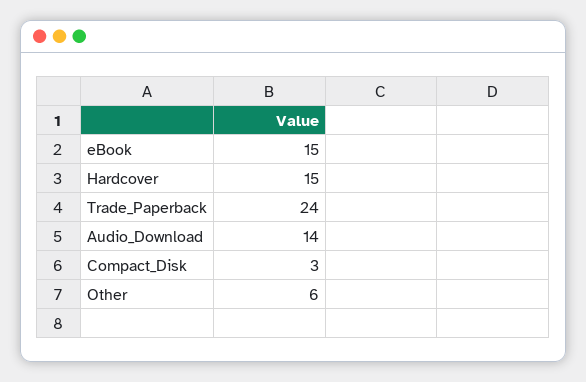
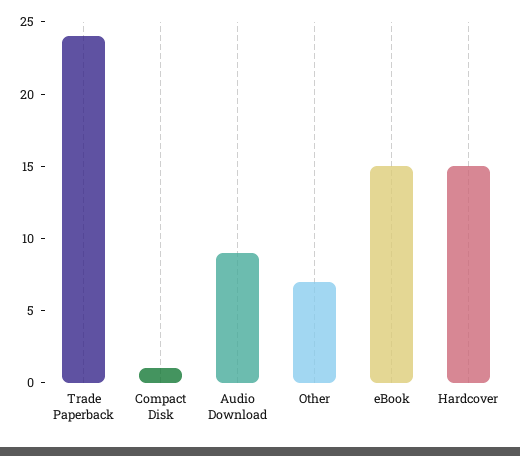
  {
    "eBook": 15,
    "Hardcover": 15,
    "Trade_Paperback": 24,
-   "Audio_Download": 14,
+   "Audio_Download": 9,
-   "Compact_Disk": 3,
+   "Compact_Disk": 1,
-   "Other": 6
+   "Other": 7
  }

